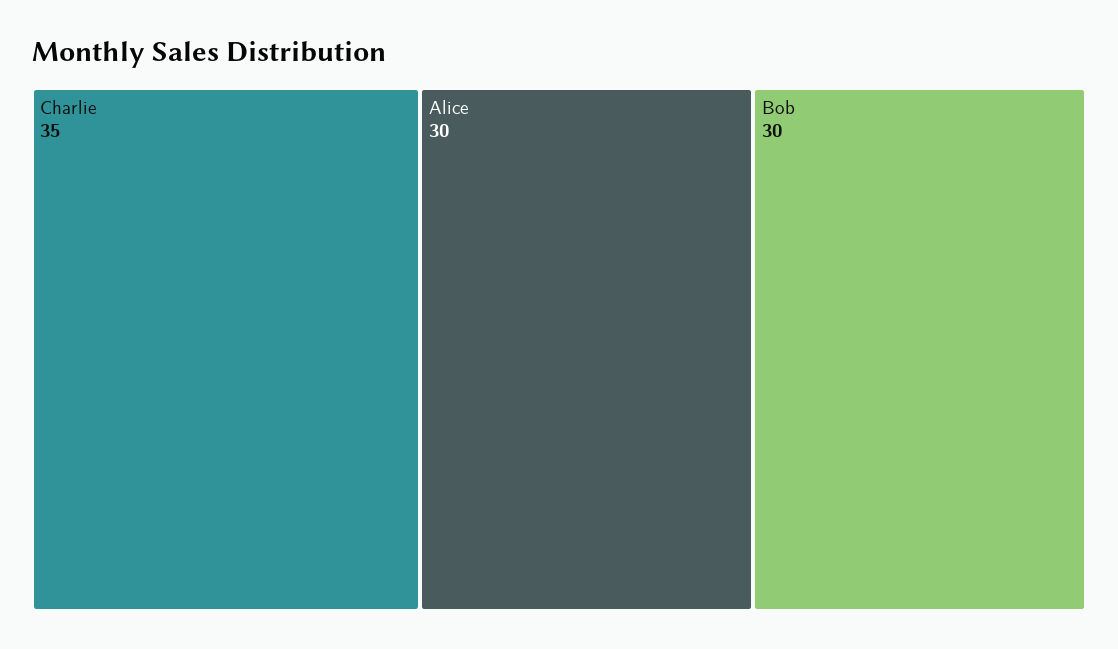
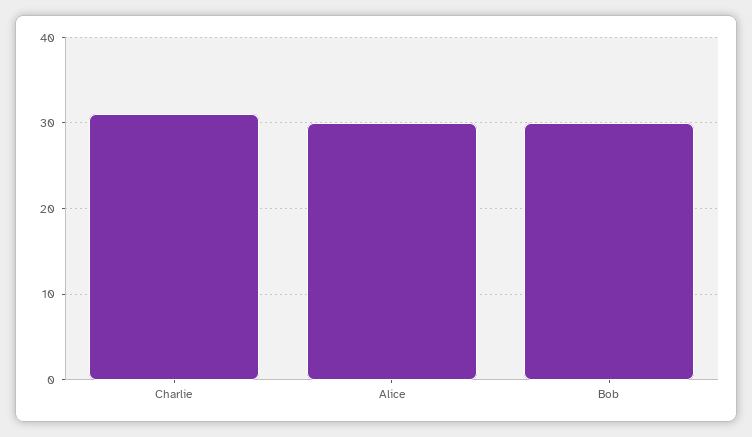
  {
-   "Charlie": 35,
+   "Charlie": 31,
    "Alice": 30,
    "Bob": 30
  }

